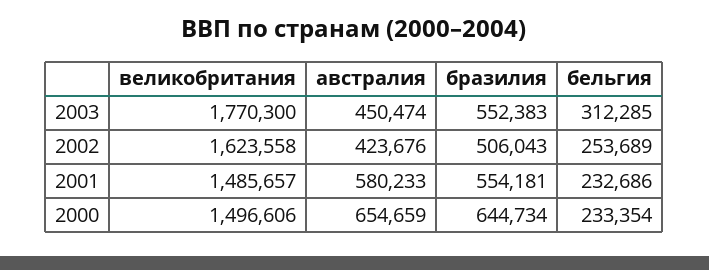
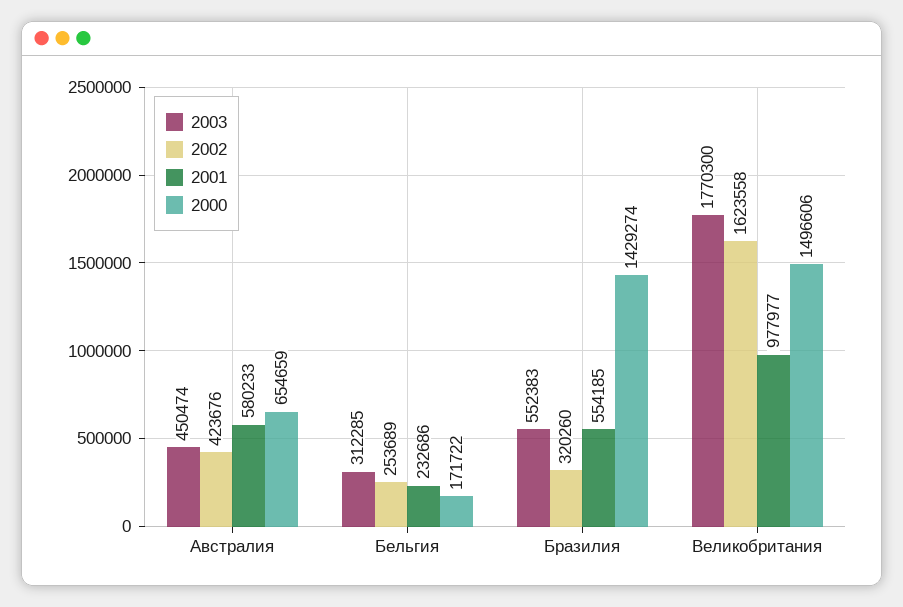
  {
    "2003": {
      "великобритания": 1770300,
      "австралия": 450474,
      "бразилия": 552383,
      "бельгия": 312285
    },
    "2002": {
      "великобритания": 1623558,
      "австралия": 423676,
-     "бразилия": 506043,
+     "бразилия": 320260,
      "бельгия": 253689
    },
    "2001": {
-     "великобритания": 1485657,
+     "великобритания": 977977,
      "австралия": 580233,
-     "бразилия": 554181,
+     "бразилия": 554185,
      "бельгия": 232686
    },
    "2000": {
      "великобритания": 1496606,
      "австралия": 654659,
-     "бразилия": 644734,
+     "бразилия": 1429274,
-     "бельгия": 233354
+     "бельгия": 171722
    }
  }

